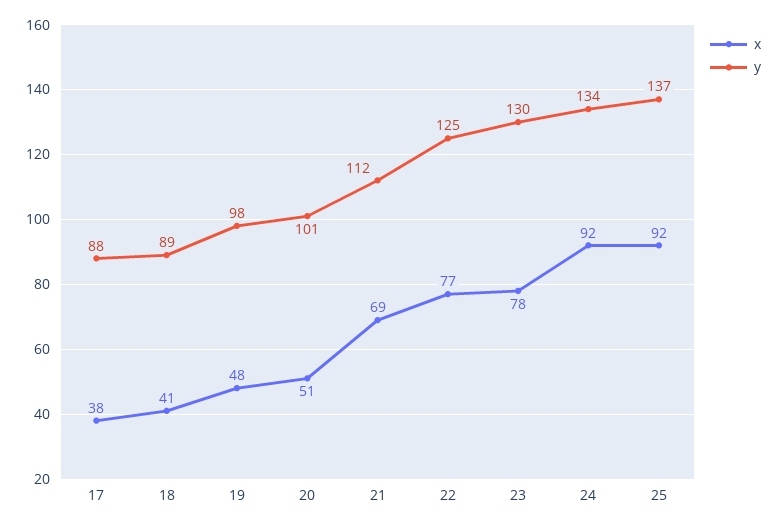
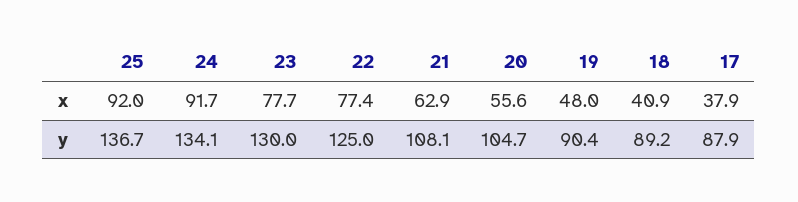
  {
    "x": {
      "17": 37.9,
      "18": 40.9,
      "19": 48,
-     "20": 51,
+     "20": 55.6,
-     "21": 69,
+     "21": 62.9,
      "22": 77.4,
      "23": 77.7,
      "24": 91.7,
      "25": 92
    },
    "y": {
      "17": 87.9,
      "18": 89.2,
-     "19": 98,
+     "19": 90.4,
-     "20": 101,
+     "20": 104.7,
-     "21": 112,
+     "21": 108.1,
      "22": 125,
      "23": 130,
      "24": 134.1,
      "25": 136.7
    }
  }

